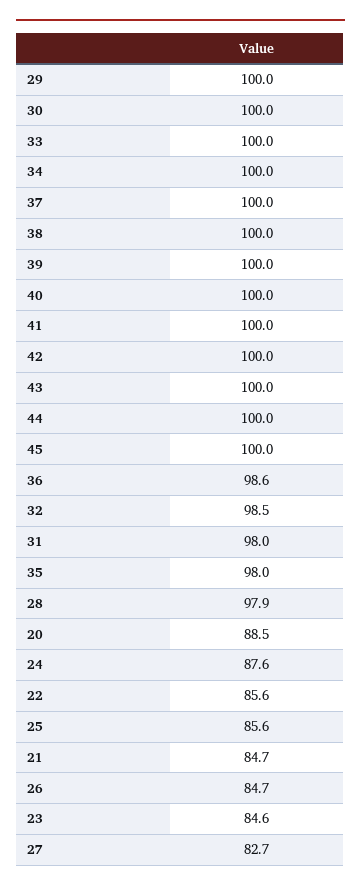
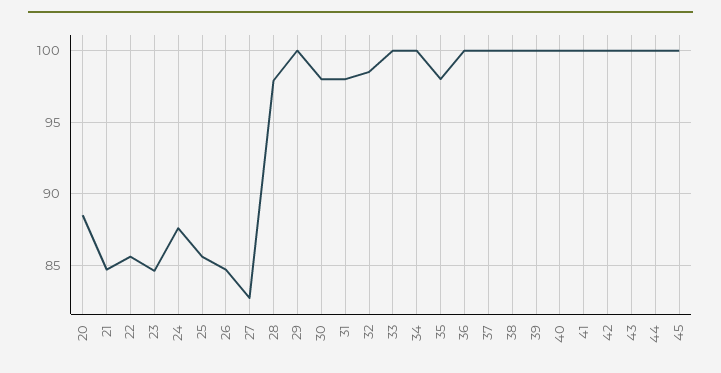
  {
    "29": 100,
-   "30": 100,
+   "30": 98,
    "33": 100,
    "34": 100,
    "37": 100,
    "38": 100,
    "39": 100,
    "40": 100,
    "41": 100,
    "42": 100,
    "43": 100,
    "44": 100,
    "45": 100,
-   "36": 98.6,
+   "36": 100,
    "32": 98.5,
    "31": 98,
    "35": 98,
    "28": 97.9,
    "20": 88.5,
    "24": 87.6,
    "22": 85.6,
    "25": 85.6,
    "21": 84.7,
    "26": 84.7,
    "23": 84.6,
    "27": 82.7
  }

